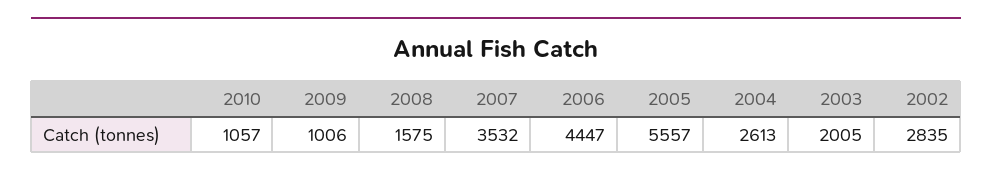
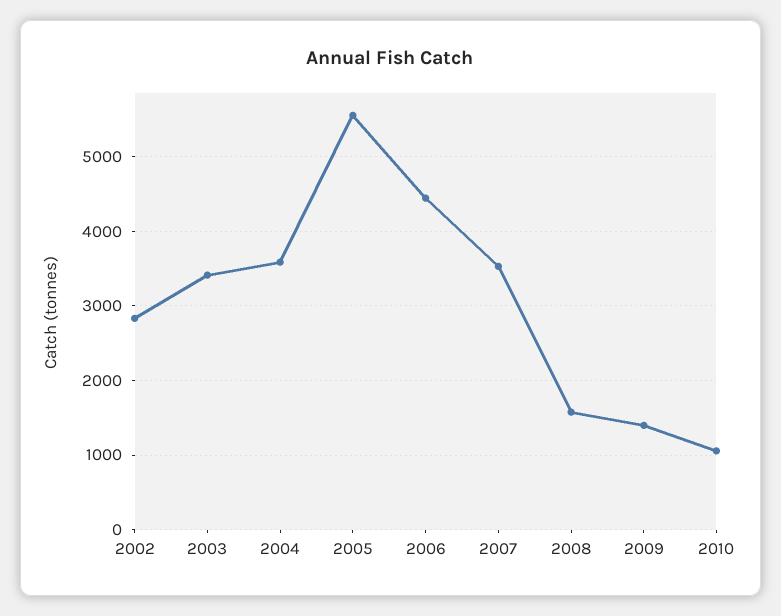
  {
    "2010": 1057,
-   "2009": 1006,
+   "2009": 1400,
    "2008": 1575,
    "2007": 3532,
    "2006": 4447,
    "2005": 5557,
-   "2004": 2613,
+   "2004": 3600,
-   "2003": 2005,
+   "2003": 3400,
    "2002": 2835
  }

